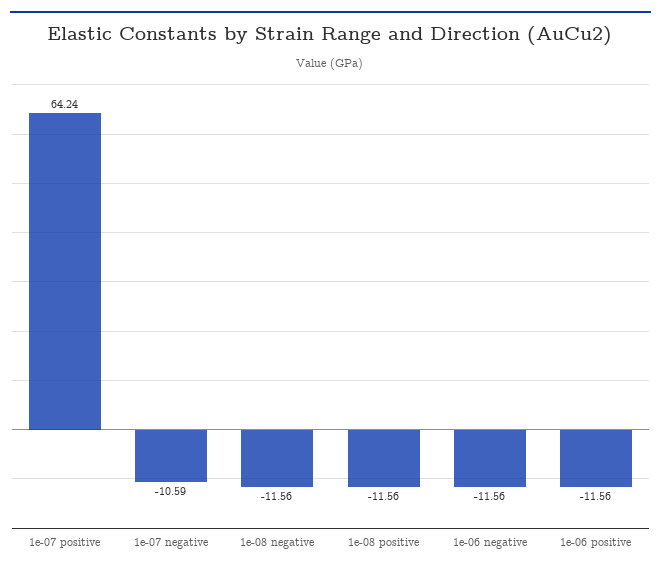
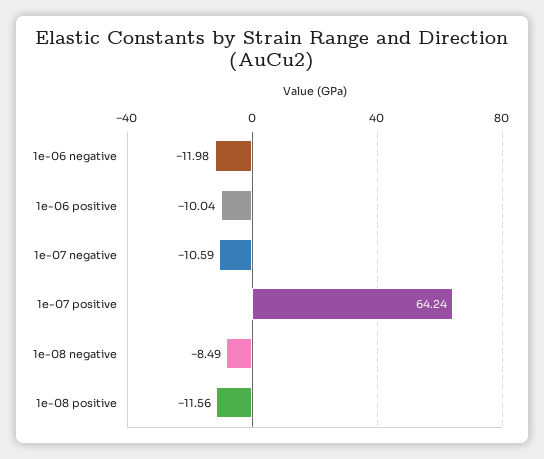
  {
    "1e-07 positive": 64.24,
    "1e-07 negative": -10.59,
-   "1e-08 negative": -11.56,
+   "1e-08 negative": -8.49,
    "1e-08 positive": -11.56,
-   "1e-06 negative": -11.56,
+   "1e-06 negative": -11.98,
-   "1e-06 positive": -11.56
+   "1e-06 positive": -10.04
  }

